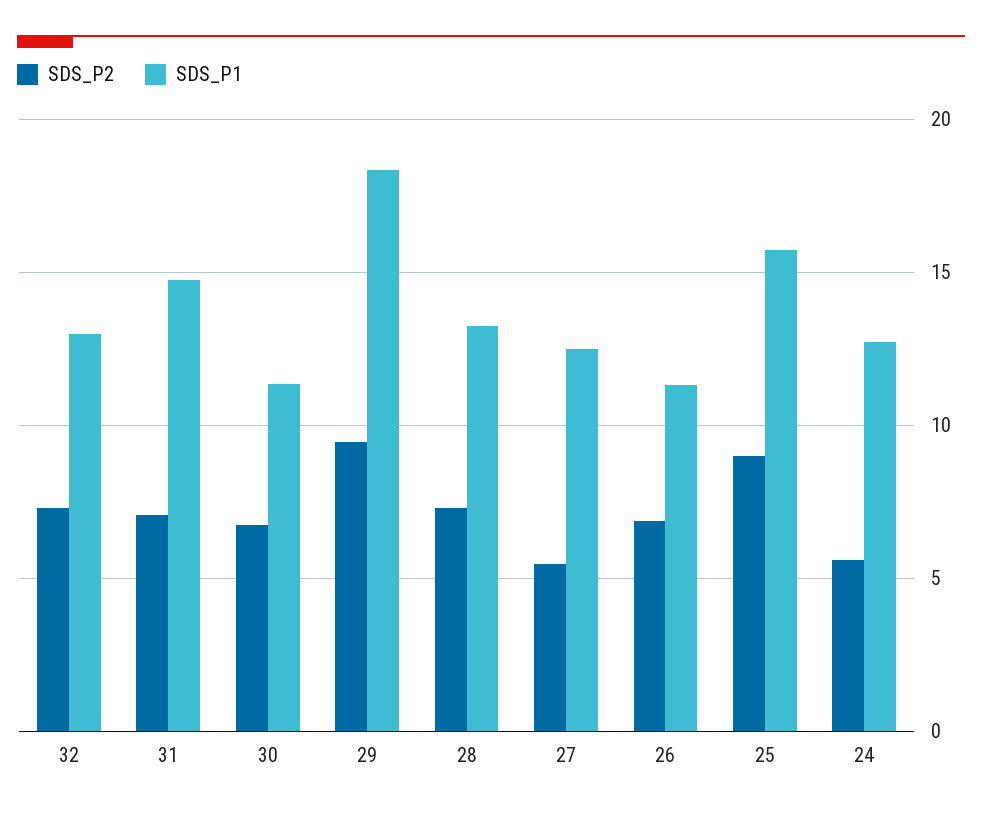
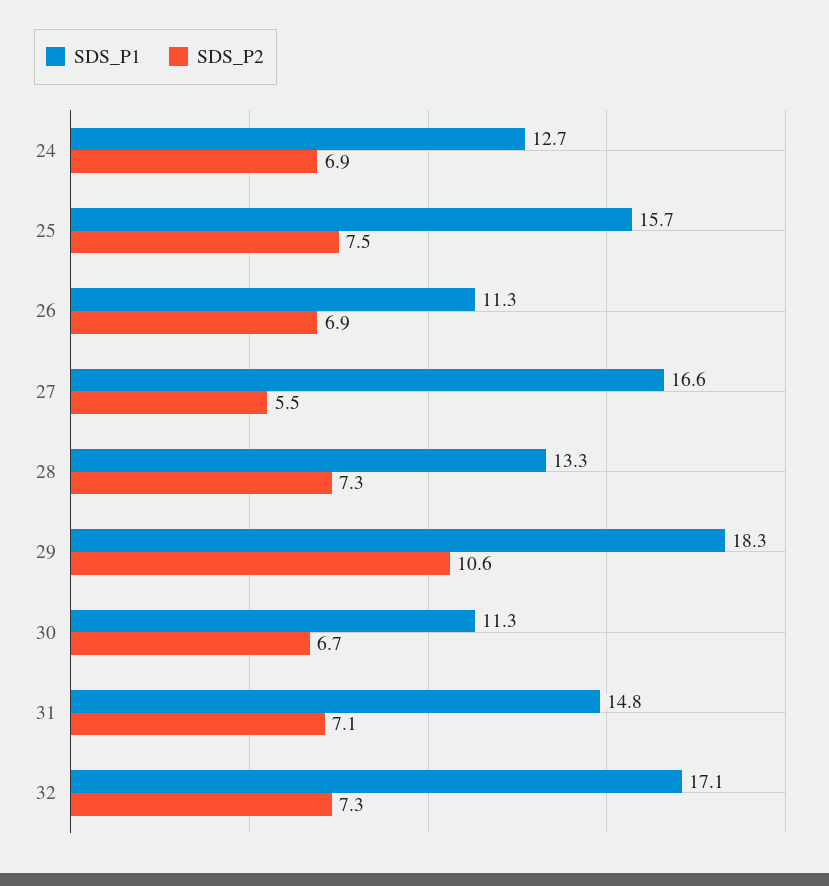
  {
    "SDS_P2": {
      "32": 7.3,
      "31": 7.1,
      "30": 6.7,
-     "29": 9.5,
+     "29": 10.6,
      "28": 7.3,
      "27": 5.5,
      "26": 6.9,
-     "25": 9,
+     "25": 7.5,
-     "24": 5.5
+     "24": 6.9
    },
    "SDS_P1": {
-     "32": 13,
+     "32": 17.1,
      "31": 14.8,
      "30": 11.3,
      "29": 18.3,
      "28": 13.3,
-     "27": 12.5,
+     "27": 16.6,
      "26": 11.3,
      "25": 15.7,
      "24": 12.7
    }
  }

